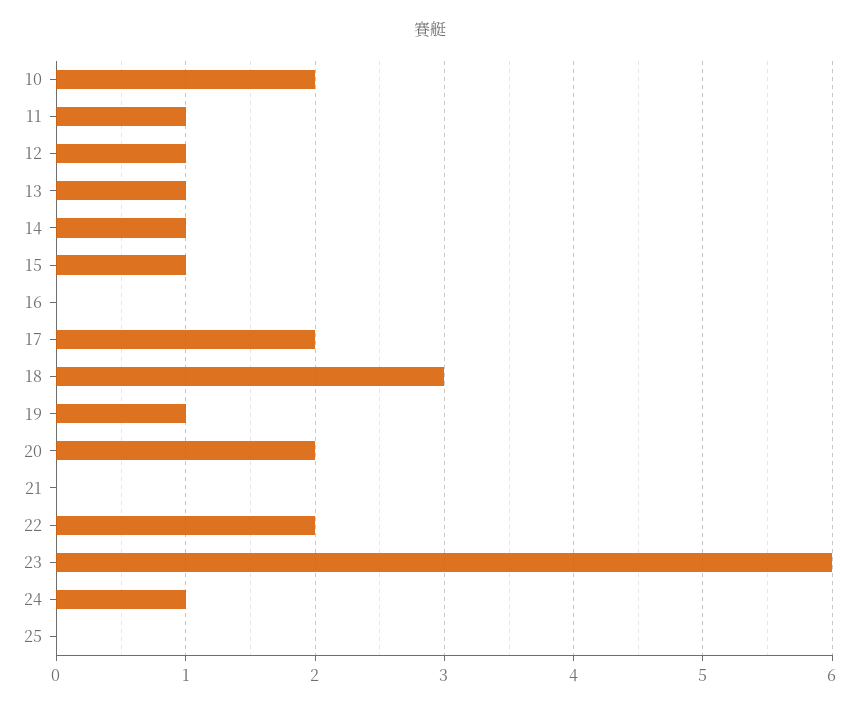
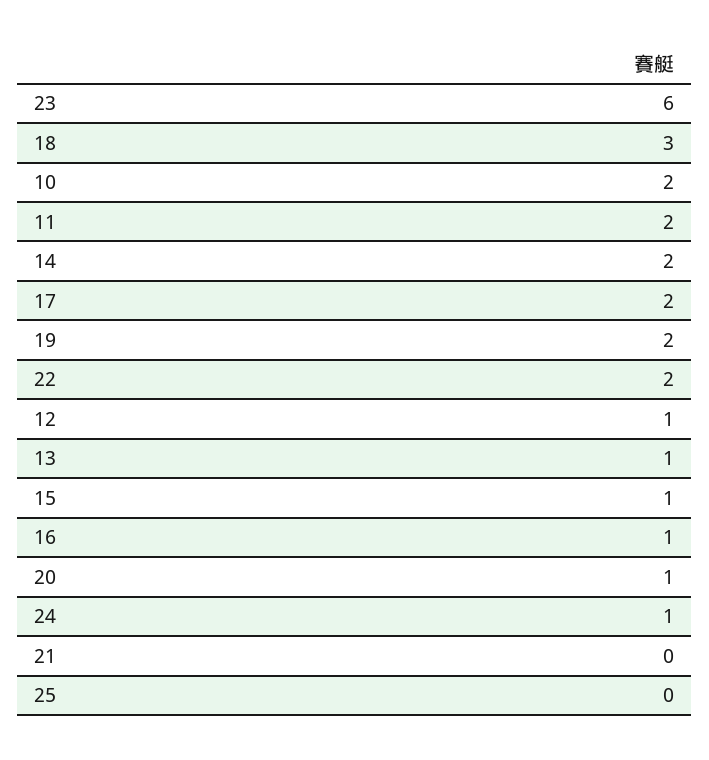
  {
    "10": 2,
-   "11": 1,
+   "11": 2,
    "12": 1,
    "13": 1,
-   "14": 1,
+   "14": 2,
    "15": 1,
-   "16": 0,
+   "16": 1,
    "17": 2,
    "18": 3,
-   "19": 1,
+   "19": 2,
-   "20": 2,
+   "20": 1,
    "21": 0,
    "22": 2,
    "23": 6,
    "24": 1,
    "25": 0
  }

